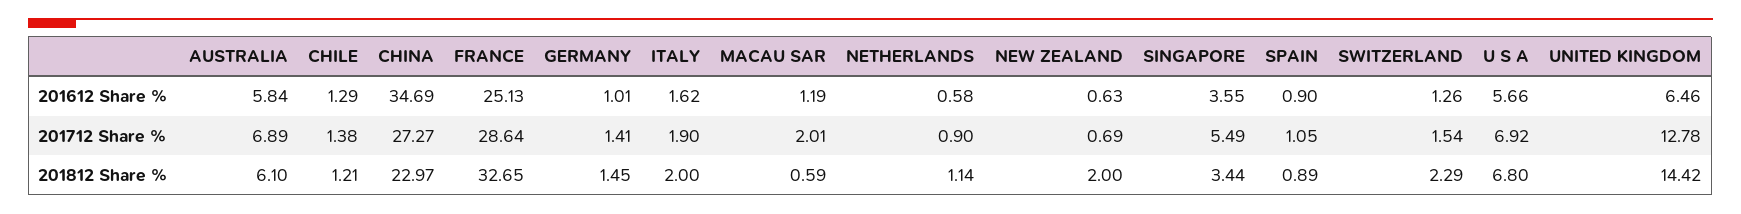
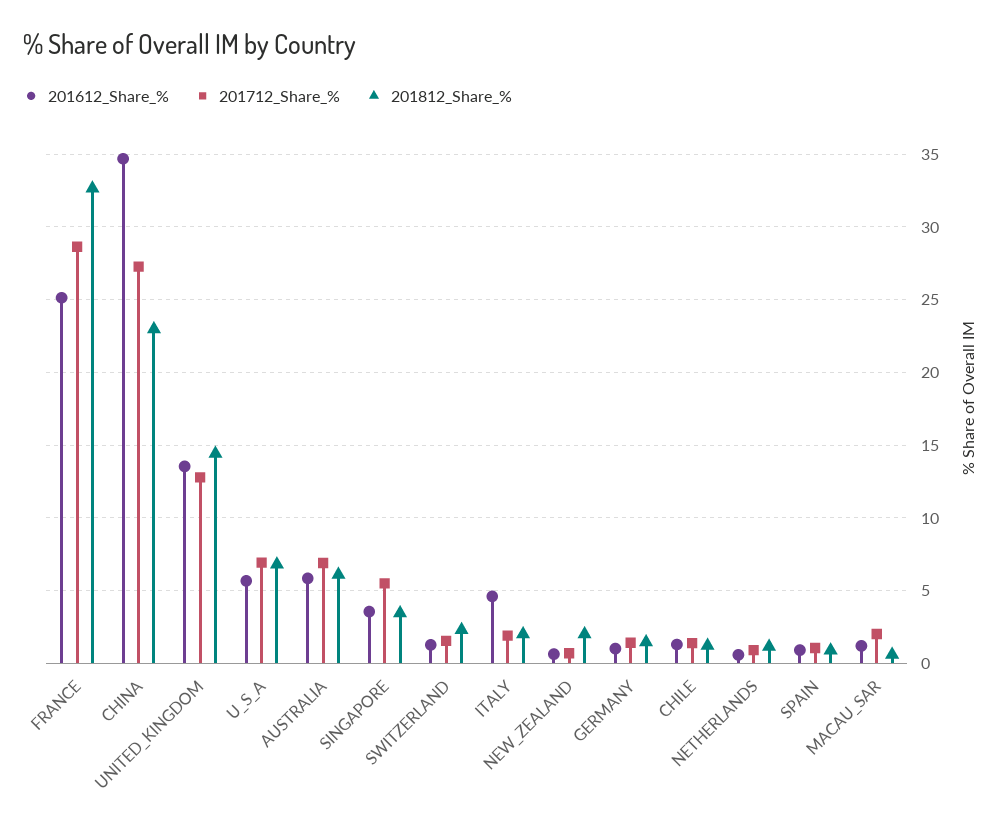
  {
    "201612 Share %": {
      "AUSTRALIA": 5.84,
      "CHILE": 1.29,
      "CHINA": 34.69,
      "FRANCE": 25.13,
      "GERMANY": 1.01,
-     "ITALY": 1.62,
+     "ITALY": 4.5,
      "MACAU SAR": 1.19,
      "NETHERLANDS": 0.58,
      "NEW ZEALAND": 0.63,
      "SINGAPORE": 3.55,
      "SPAIN": 0.9,
      "SWITZERLAND": 1.26,
      "U S A": 5.66,
-     "UNITED KINGDOM": 6.46
+     "UNITED KINGDOM": 13.5
    },
    "201712 Share %": {
      "AUSTRALIA": 6.89,
      "CHILE": 1.38,
      "CHINA": 27.27,
      "FRANCE": 28.64,
      "GERMANY": 1.41,
      "ITALY": 1.9,
      "MACAU SAR": 2.01,
      "NETHERLANDS": 0.9,
      "NEW ZEALAND": 0.69,
      "SINGAPORE": 5.49,
      "SPAIN": 1.05,
      "SWITZERLAND": 1.54,
      "U S A": 6.92,
      "UNITED KINGDOM": 12.78
    },
    "201812 Share %": {
      "AUSTRALIA": 6.1,
      "CHILE": 1.21,
      "CHINA": 22.97,
      "FRANCE": 32.65,
      "GERMANY": 1.45,
      "ITALY": 2,
      "MACAU SAR": 0.59,
      "NETHERLANDS": 1.14,
      "NEW ZEALAND": 2,
      "SINGAPORE": 3.44,
      "SPAIN": 0.89,
      "SWITZERLAND": 2.29,
      "U S A": 6.8,
      "UNITED KINGDOM": 14.42
    }
  }

